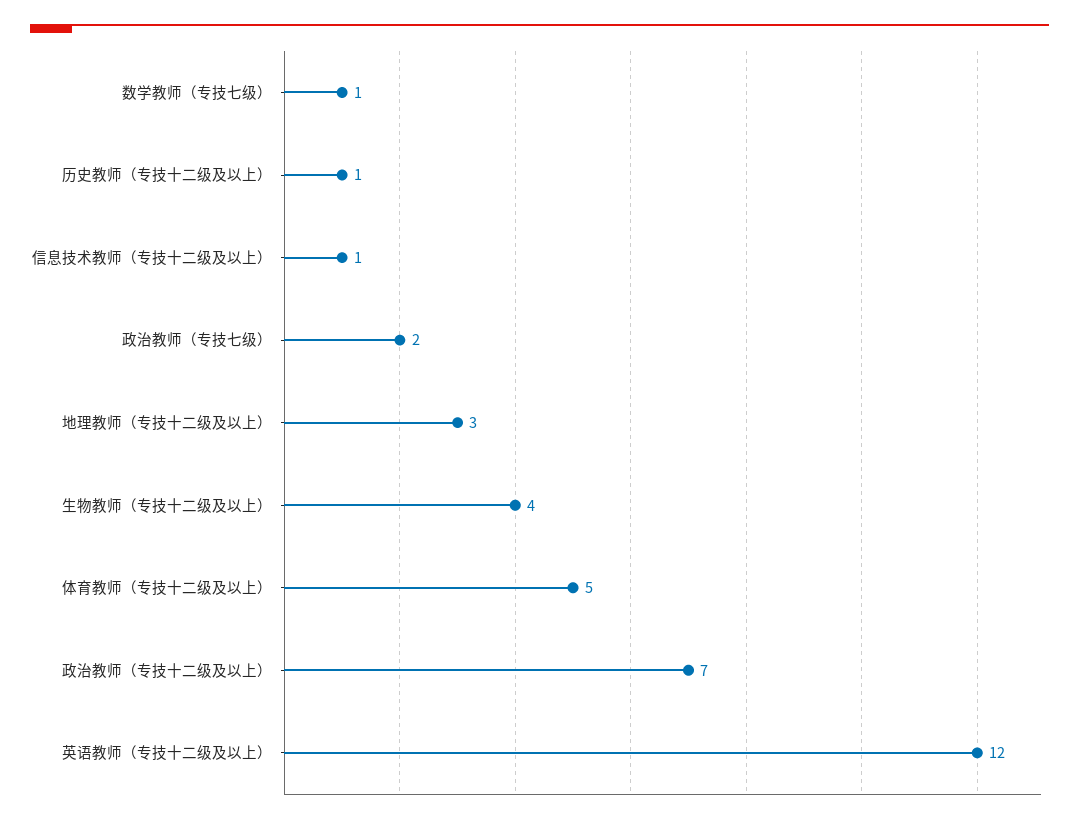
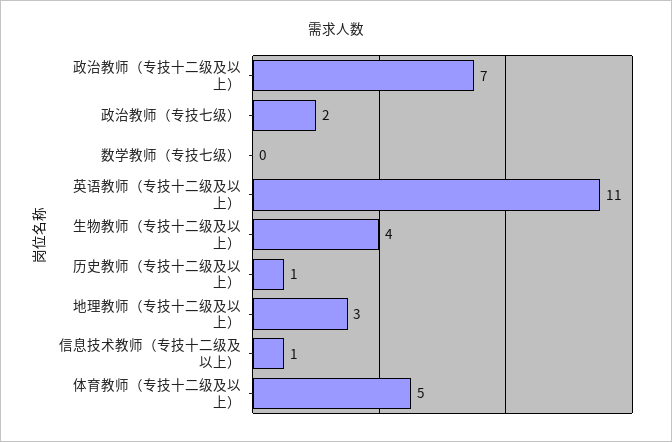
  {
-   "数学教师（专技七级）": 1,
+   "数学教师（专技七级）": 0,
    "历史教师（专技十二级及以上）": 1,
    "信息技术教师（专技十二级及以上）": 1,
    "政治教师（专技七级）": 2,
    "地理教师（专技十二级及以上）": 3,
    "生物教师（专技十二级及以上）": 4,
    "体育教师（专技十二级及以上）": 5,
    "政治教师（专技十二级及以上）": 7,
-   "英语教师（专技十二级及以上）": 12
+   "英语教师（专技十二级及以上）": 11
  }

